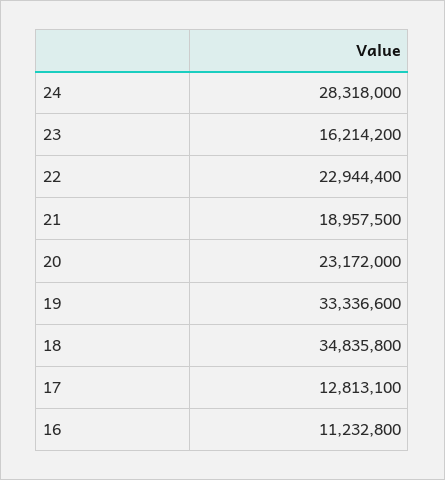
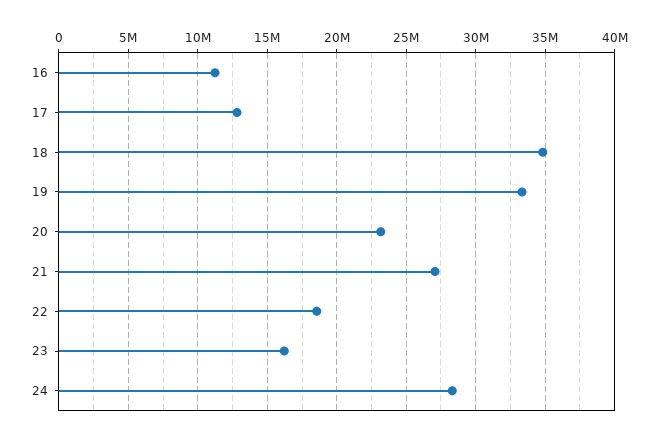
  {
    "24": 28318000,
    "23": 16214200,
-   "22": 22944400,
+   "22": 18500000,
-   "21": 18957500,
+   "21": 27000000,
    "20": 23172000,
    "19": 33336600,
    "18": 34835800,
    "17": 12813100,
    "16": 11232800
  }

